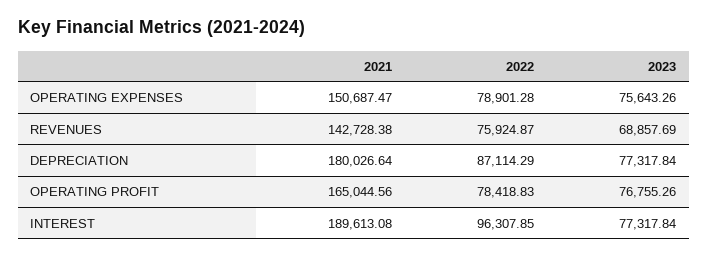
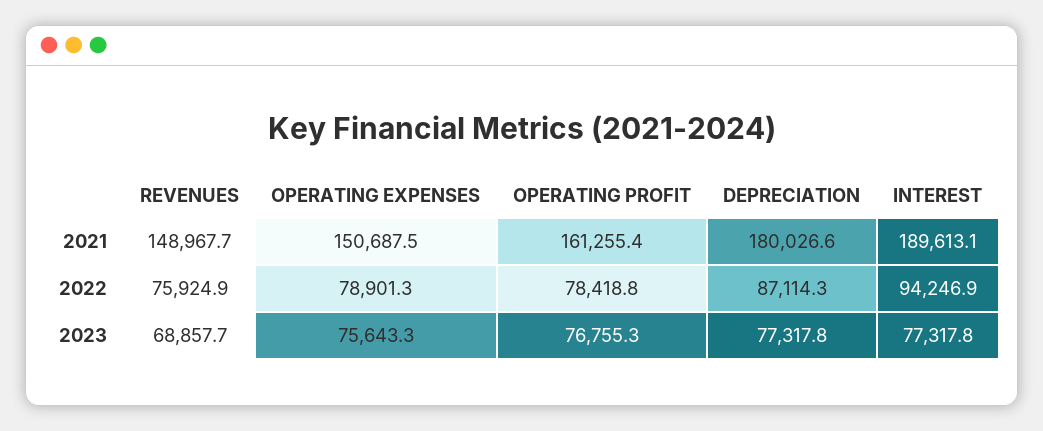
  {
    "2021": {
      "OPERATING EXPENSES": 150687.47,
-     "REVENUES": 142728.38,
+     "REVENUES": 148967.7,
      "DEPRECIATION": 180026.64,
-     "OPERATING PROFIT": 165044.56,
+     "OPERATING PROFIT": 161255.4,
      "INTEREST": 189613.08
    },
    "2022": {
      "OPERATING EXPENSES": 78901.28,
      "REVENUES": 75924.87,
      "DEPRECIATION": 87114.29,
      "OPERATING PROFIT": 78418.83,
-     "INTEREST": 96307.85
+     "INTEREST": 94246.9
    },
    "2023": {
      "OPERATING EXPENSES": 75643.26,
      "REVENUES": 68857.69,
      "DEPRECIATION": 77317.84,
      "OPERATING PROFIT": 76755.26,
      "INTEREST": 77317.84
    }
  }

